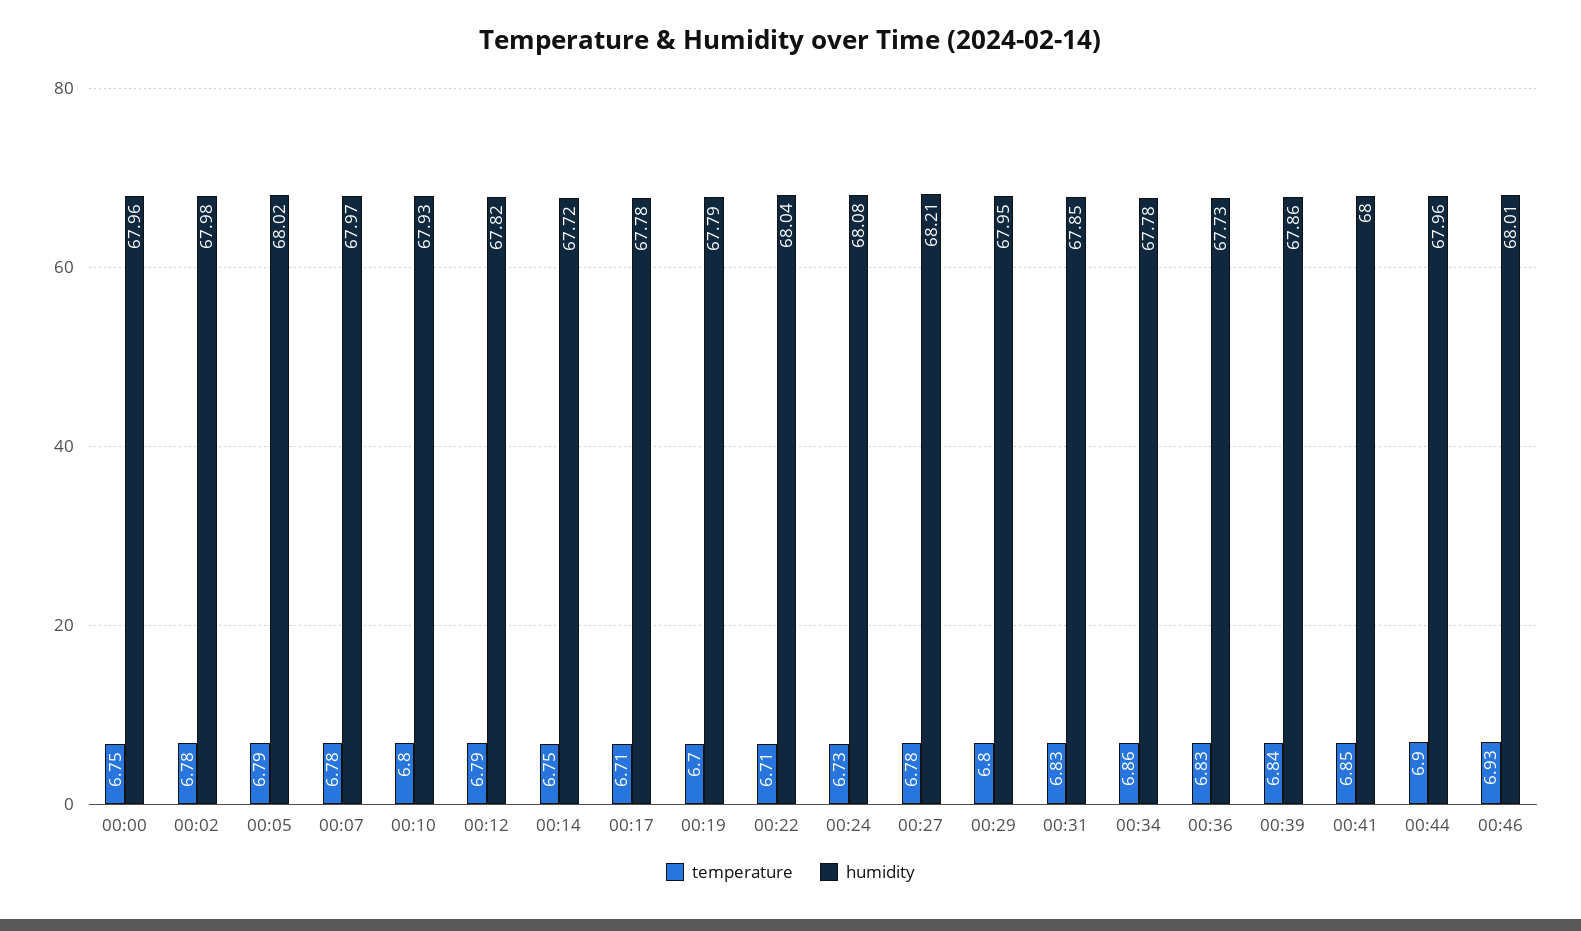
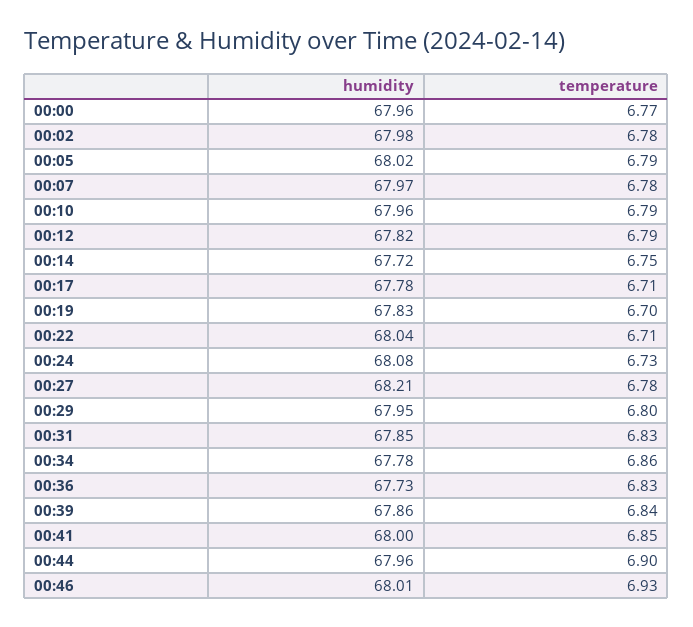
  {
    "temperature": {
-     "00:00": 6.75,
+     "00:00": 6.77,
      "00:02": 6.78,
      "00:05": 6.79,
      "00:07": 6.78,
-     "00:10": 6.8,
+     "00:10": 6.79,
      "00:12": 6.79,
      "00:14": 6.75,
      "00:17": 6.71,
      "00:19": 6.7,
      "00:22": 6.71,
      "00:24": 6.73,
      "00:27": 6.78,
      "00:29": 6.8,
      "00:31": 6.83,
      "00:34": 6.86,
      "00:36": 6.83,
      "00:39": 6.84,
      "00:41": 6.85,
      "00:44": 6.9,
      "00:46": 6.93
    },
    "humidity": {
      "00:00": 67.96,
      "00:02": 67.98,
      "00:05": 68.02,
      "00:07": 67.97,
-     "00:10": 67.93,
+     "00:10": 67.96,
      "00:12": 67.82,
      "00:14": 67.72,
      "00:17": 67.78,
-     "00:19": 67.79,
+     "00:19": 67.83,
      "00:22": 68.04,
      "00:24": 68.08,
      "00:27": 68.21,
      "00:29": 67.95,
      "00:31": 67.85,
      "00:34": 67.78,
      "00:36": 67.73,
      "00:39": 67.86,
      "00:41": 68,
      "00:44": 67.96,
      "00:46": 68.01
    }
  }

